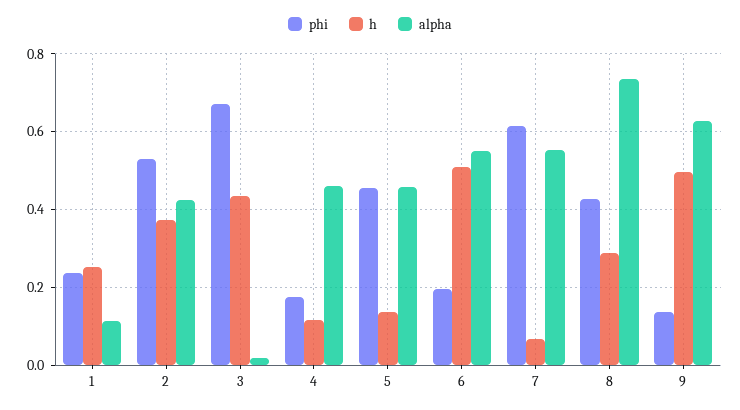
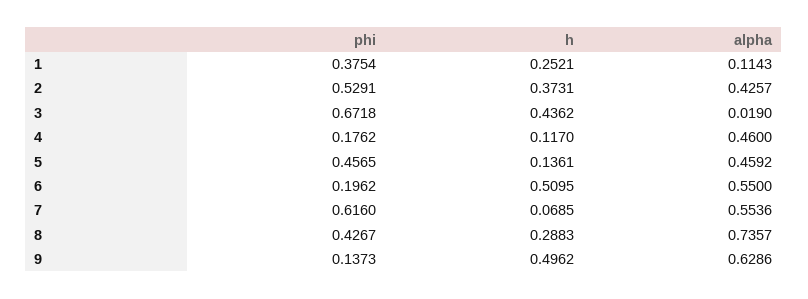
  {
    "phi": {
-     "1": 0.24,
+     "1": 0.3754,
      "2": 0.5291,
      "3": 0.6718,
      "4": 0.1762,
      "5": 0.4565,
      "6": 0.1962,
      "7": 0.616,
      "8": 0.4267,
      "9": 0.1373
    },
    "h": {
      "1": 0.2521,
      "2": 0.3731,
      "3": 0.4362,
      "4": 0.117,
      "5": 0.1361,
      "6": 0.5095,
      "7": 0.0685,
      "8": 0.2883,
      "9": 0.4962
    },
    "alpha": {
      "1": 0.1143,
      "2": 0.4257,
      "3": 0.019,
      "4": 0.46,
      "5": 0.4592,
      "6": 0.55,
      "7": 0.5536,
      "8": 0.7357,
      "9": 0.6286
    }
  }

